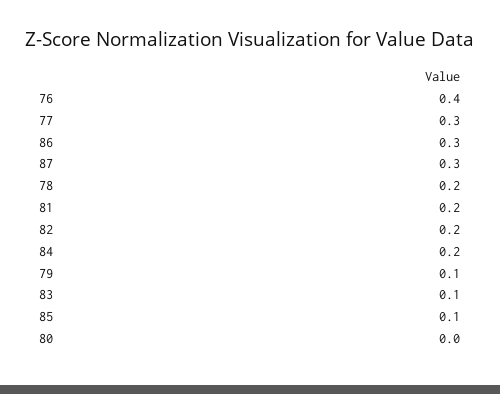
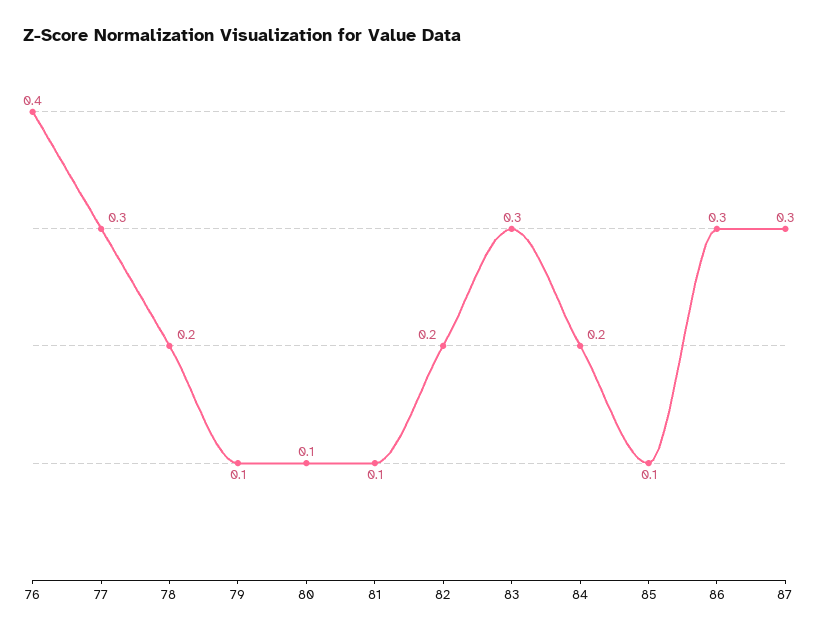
  {
    "76": 0.4,
    "77": 0.3,
    "86": 0.3,
    "87": 0.3,
    "78": 0.2,
-   "81": 0.2,
+   "81": 0.1,
    "82": 0.2,
    "84": 0.2,
    "79": 0.1,
-   "83": 0.1,
+   "83": 0.3,
    "85": 0.1,
-   "80": 0
+   "80": 0.1
  }

